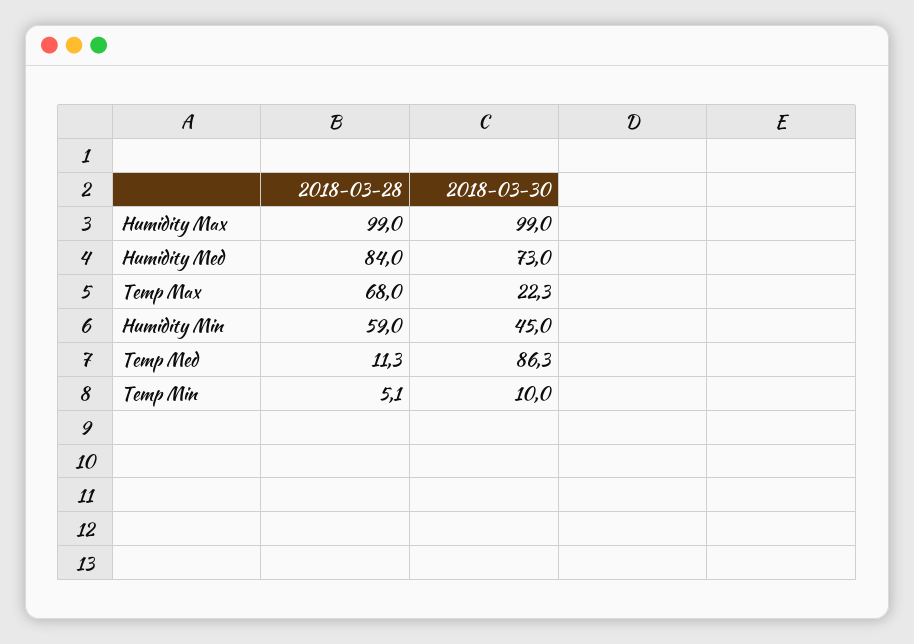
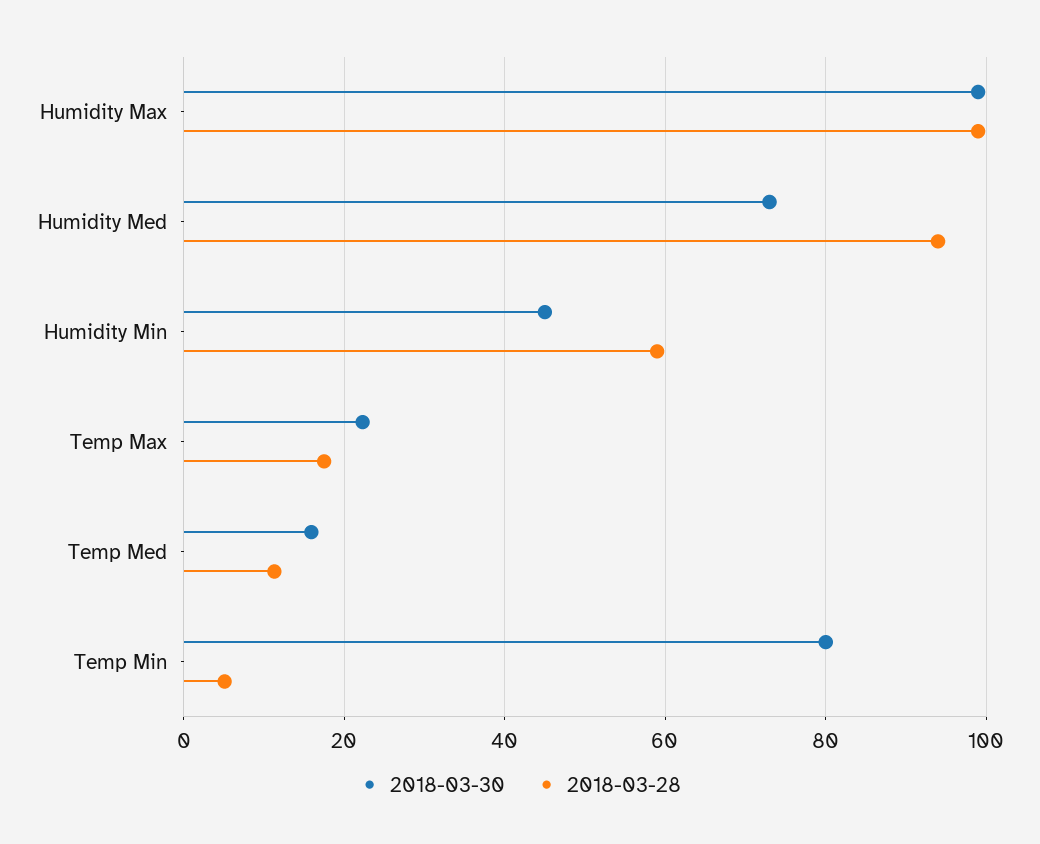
  {
    "2018-03-28": {
      "Humidity Max": 99,
-     "Humidity Med": 84,
+     "Humidity Med": 94,
-     "Temp Max": 68,
+     "Temp Max": 18,
      "Humidity Min": 59,
      "Temp Med": 11.3,
      "Temp Min": 5.1
    },
    "2018-03-30": {
      "Humidity Max": 99,
      "Humidity Med": 73,
      "Temp Max": 22.3,
      "Humidity Min": 45,
-     "Temp Med": 86.3,
+     "Temp Med": 16,
-     "Temp Min": 10
+     "Temp Min": 80
    }
  }

